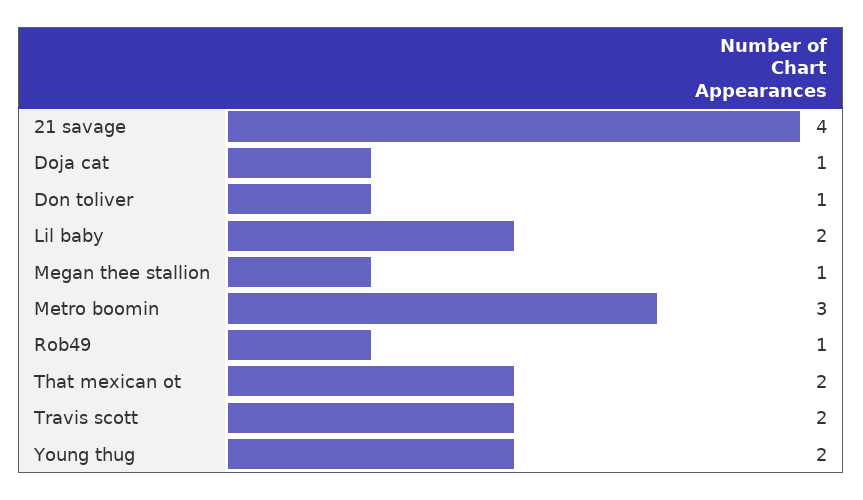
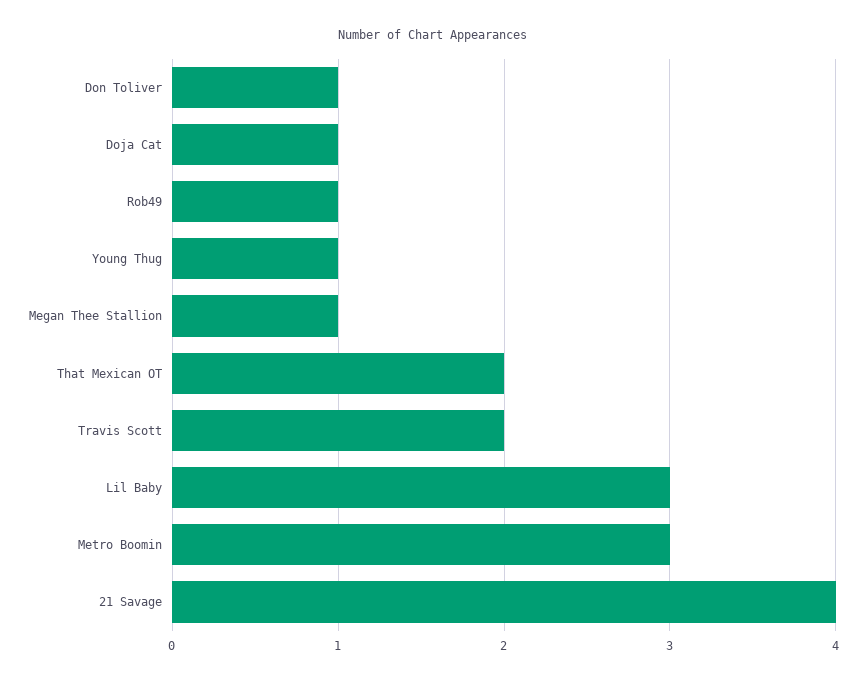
  {
    "21 savage": 4,
    "Doja cat": 1,
    "Don toliver": 1,
-   "Lil baby": 2,
+   "Lil baby": 3,
    "Megan thee stallion": 1,
    "Metro boomin": 3,
    "Rob49": 1,
    "That mexican ot": 2,
    "Travis scott": 2,
-   "Young thug": 2
+   "Young thug": 1
  }

